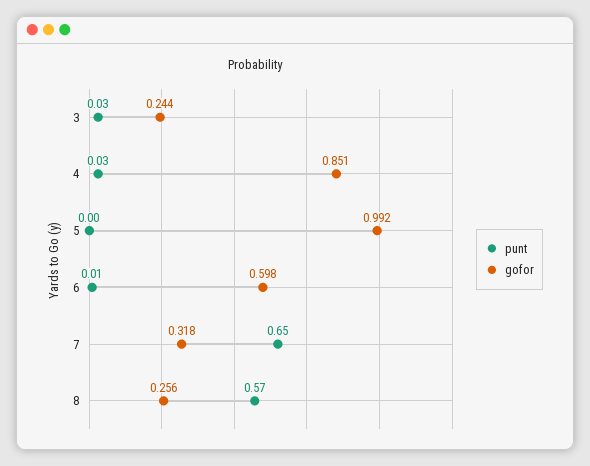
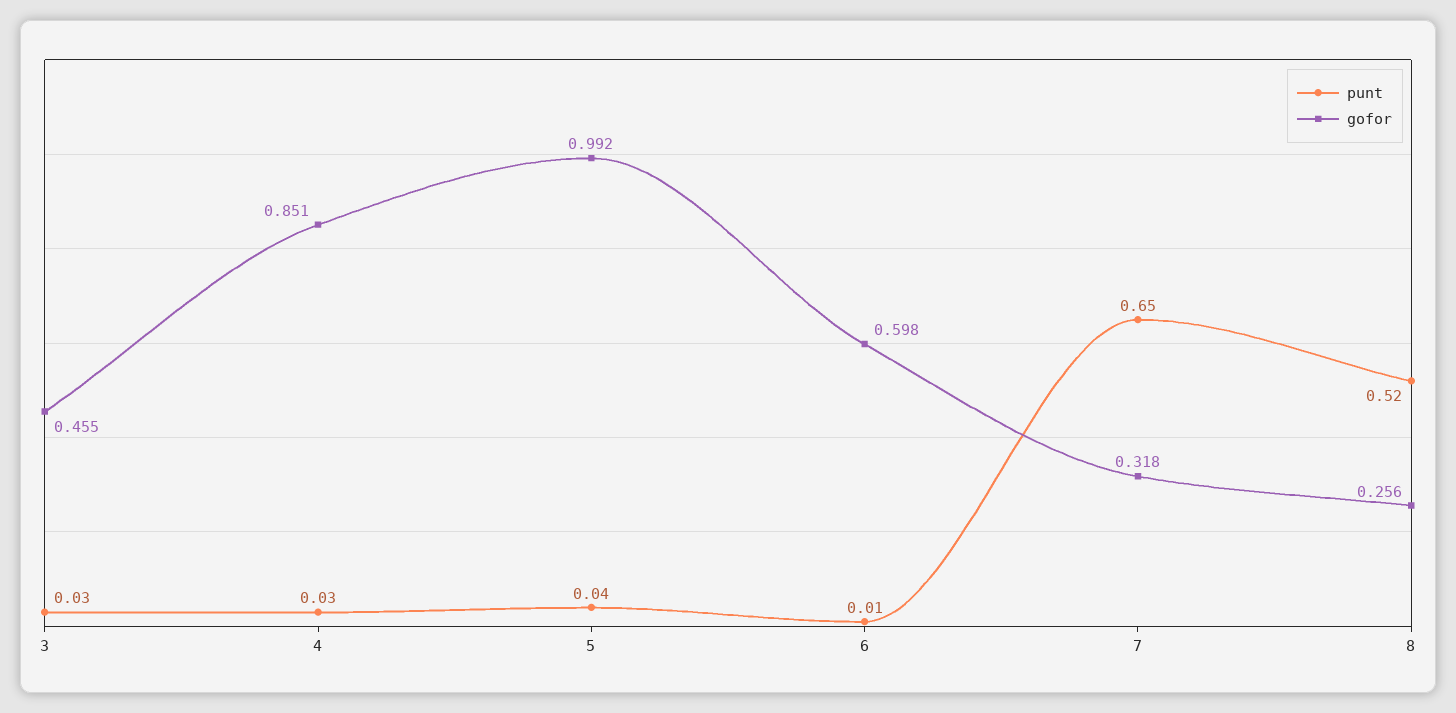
  {
    "punt": {
      "3": 0.03,
      "4": 0.03,
-     "5": 0,
+     "5": 0.04,
      "6": 0.01,
      "7": 0.65,
-     "8": 0.57
+     "8": 0.52
    },
    "gofor": {
-     "3": 0.244,
+     "3": 0.455,
      "4": 0.851,
      "5": 0.992,
      "6": 0.598,
      "7": 0.318,
      "8": 0.256
    }
  }

